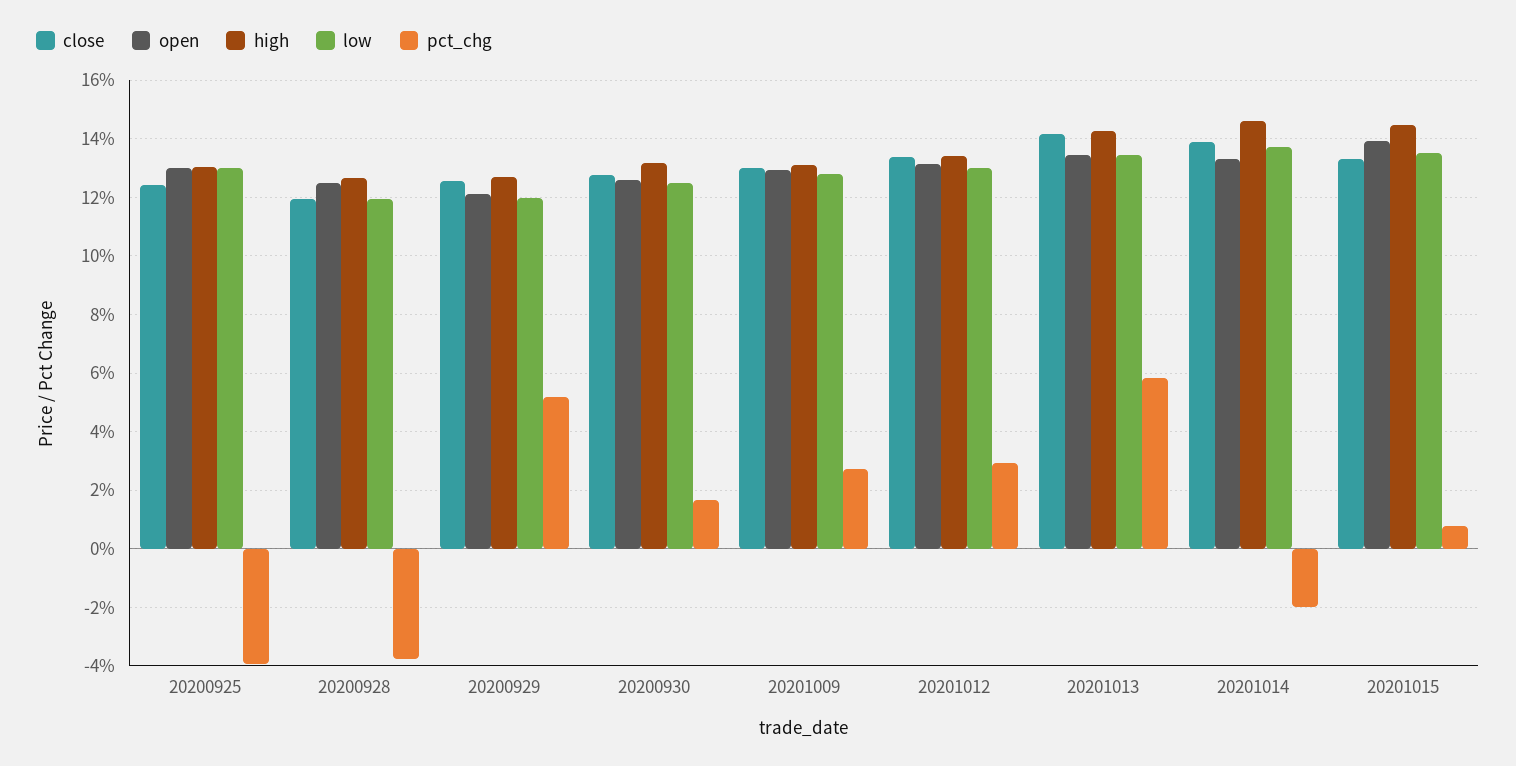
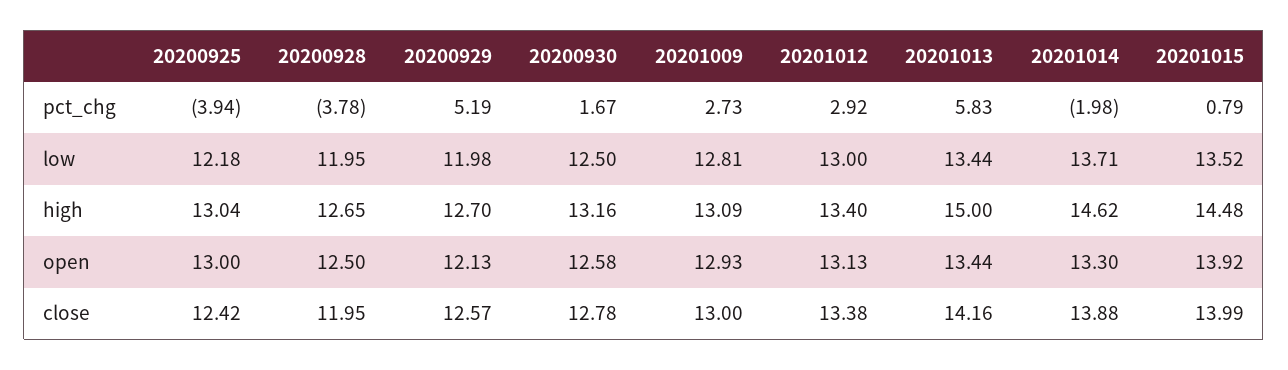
  {
    "close": {
      "20200925": 12.42,
      "20200928": 11.95,
      "20200929": 12.57,
      "20200930": 12.78,
      "20201009": 13,
      "20201012": 13.38,
      "20201013": 14.16,
      "20201014": 13.88,
-     "20201015": 13.25
+     "20201015": 13.99
    },
    "open": {
      "20200925": 13,
      "20200928": 12.5,
      "20200929": 12.13,
      "20200930": 12.58,
      "20201009": 12.93,
      "20201012": 13.13,
      "20201013": 13.44,
      "20201014": 13.3,
      "20201015": 13.92
    },
    "high": {
      "20200925": 13.04,
      "20200928": 12.65,
      "20200929": 12.7,
      "20200930": 13.16,
      "20201009": 13.09,
      "20201012": 13.4,
-     "20201013": 14.25,
+     "20201013": 15,
      "20201014": 14.62,
      "20201015": 14.48
    },
    "low": {
-     "20200925": 13,
+     "20200925": 12.18,
      "20200928": 11.95,
      "20200929": 11.98,
      "20200930": 12.5,
      "20201009": 12.81,
      "20201012": 13,
      "20201013": 13.44,
      "20201014": 13.71,
      "20201015": 13.52
    },
    "pct_chg": {
      "20200925": -3.94,
      "20200928": -3.78,
      "20200929": 5.19,
      "20200930": 1.67,
      "20201009": 2.73,
      "20201012": 2.92,
      "20201013": 5.83,
      "20201014": -1.98,
      "20201015": 0.79
    }
  }

